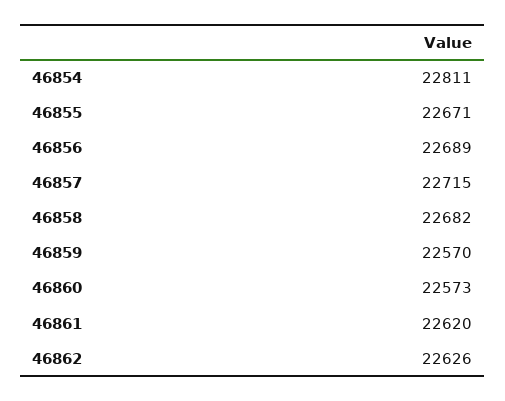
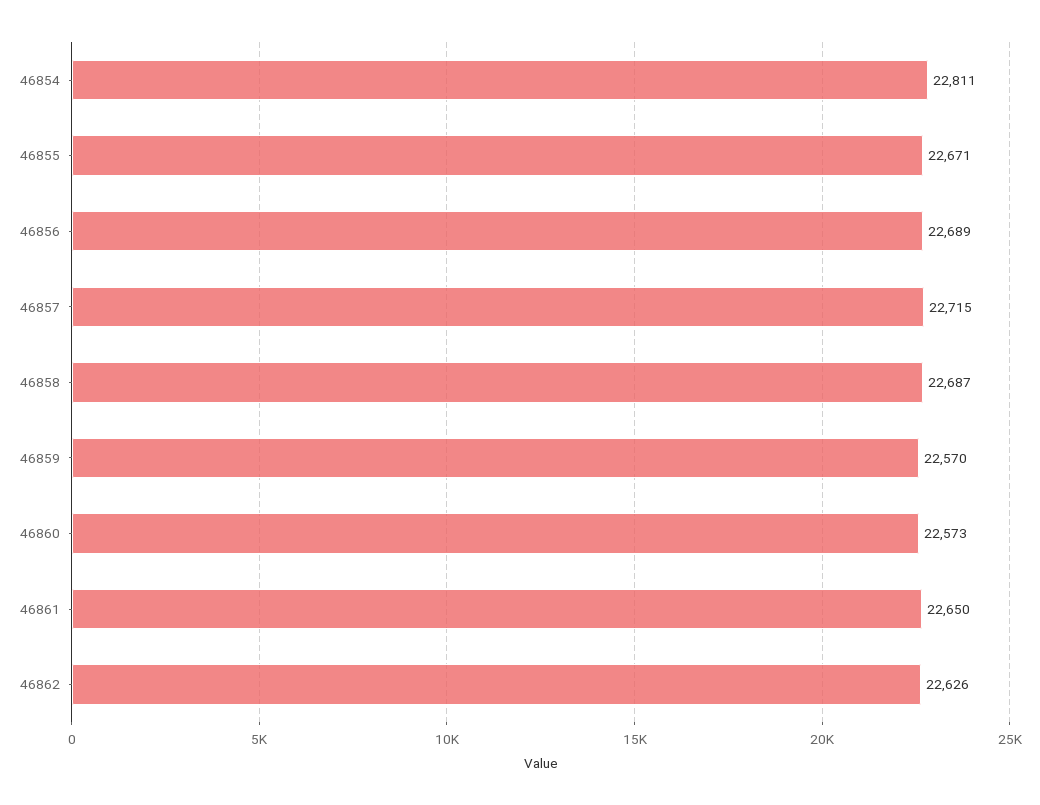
  {
    "46854": 22811,
    "46855": 22671,
    "46856": 22689,
    "46857": 22715,
-   "46858": 22682,
+   "46858": 22687,
    "46859": 22570,
    "46860": 22573,
-   "46861": 22620,
+   "46861": 22650,
    "46862": 22626
  }

